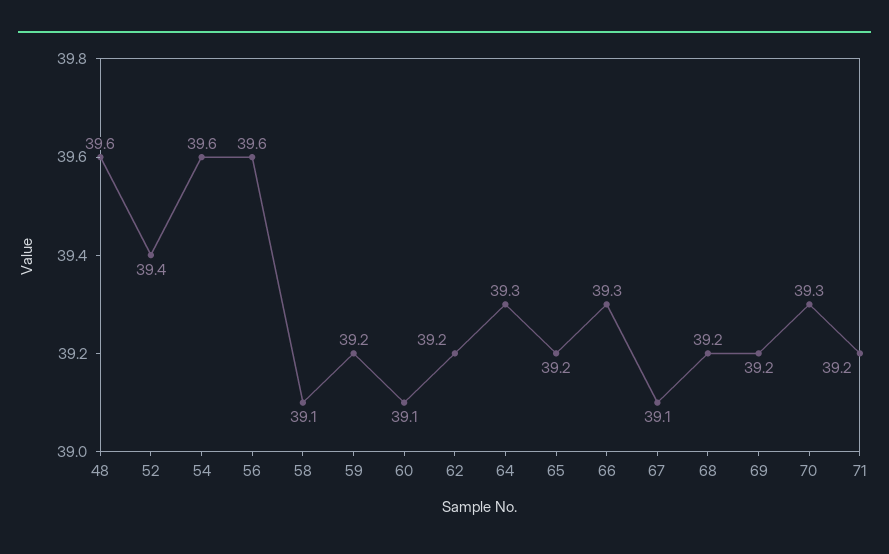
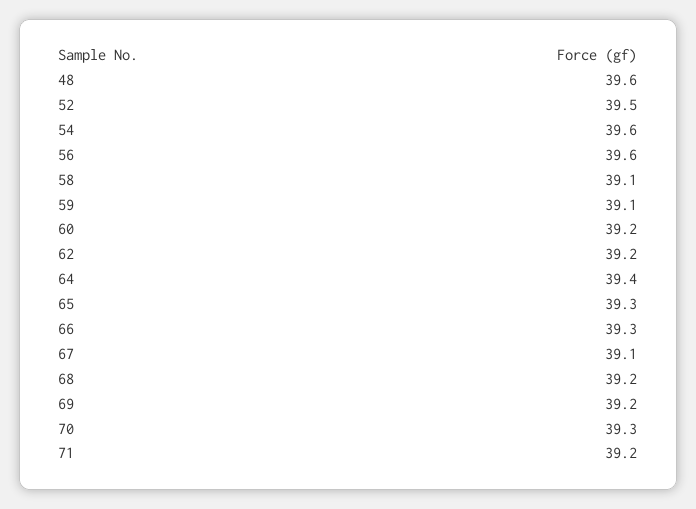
  {
    "48": 39.6,
-   "52": 39.4,
+   "52": 39.5,
    "54": 39.6,
    "56": 39.6,
    "58": 39.1,
-   "59": 39.2,
+   "59": 39.1,
-   "60": 39.1,
+   "60": 39.2,
    "62": 39.2,
-   "64": 39.3,
+   "64": 39.4,
-   "65": 39.2,
+   "65": 39.3,
    "66": 39.3,
    "67": 39.1,
    "68": 39.2,
    "69": 39.2,
    "70": 39.3,
    "71": 39.2
  }

